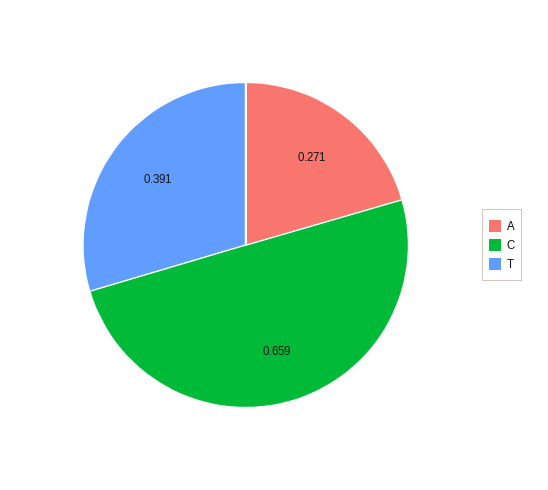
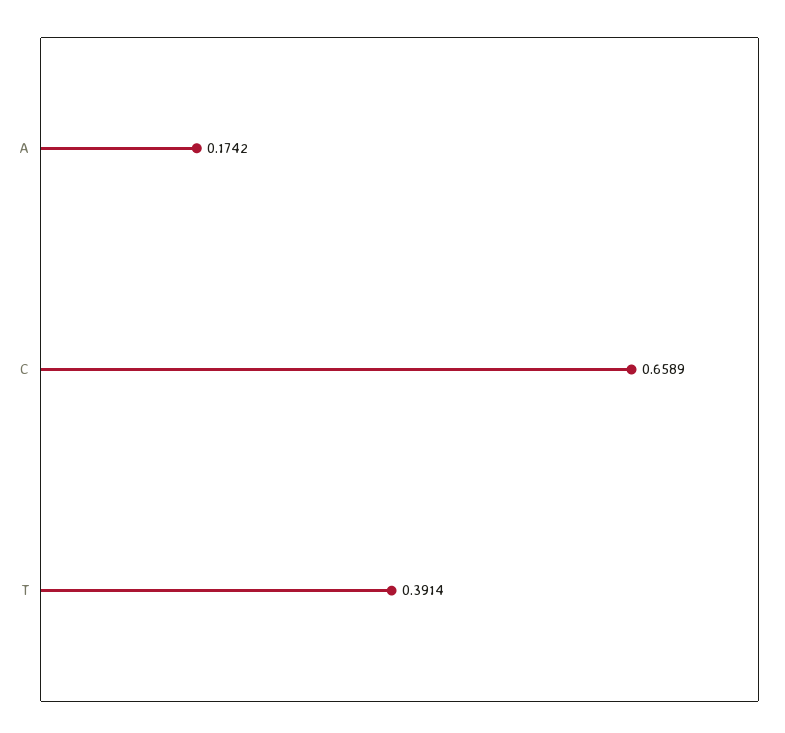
  {
-   "A": 0.271,
+   "A": 0.1742,
    "C": 0.6589,
    "T": 0.3914
  }

